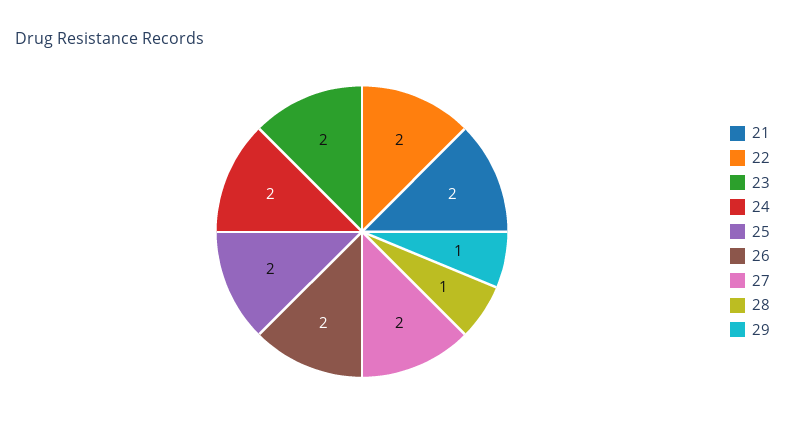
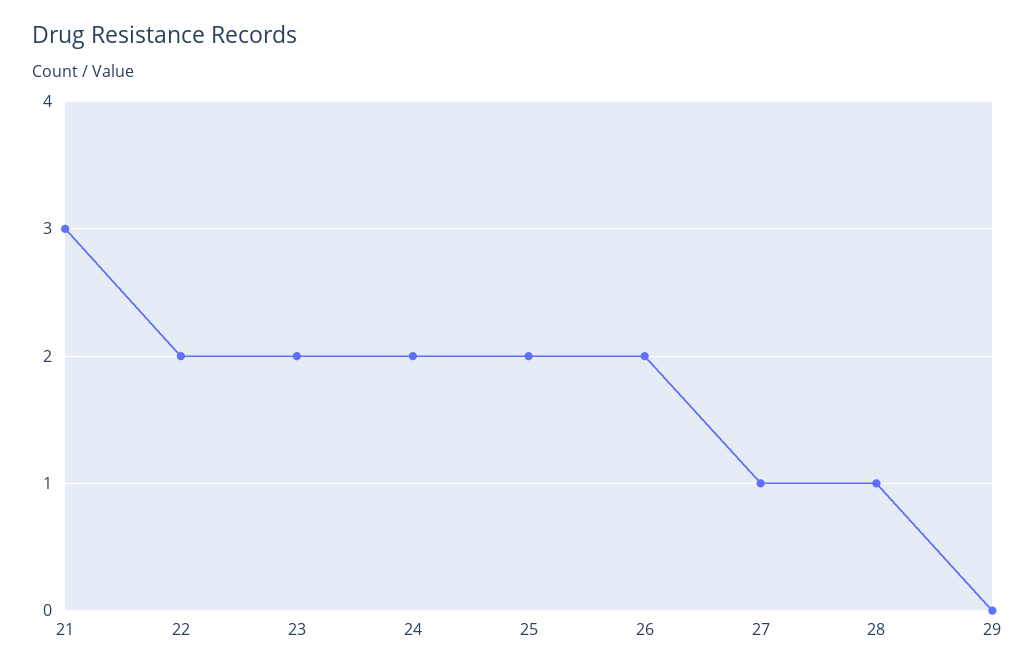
  {
-   "21": 2,
+   "21": 3,
    "22": 2,
    "23": 2,
    "24": 2,
    "25": 2,
    "26": 2,
-   "27": 2,
+   "27": 1,
    "28": 1,
-   "29": 1
+   "29": 0
  }

